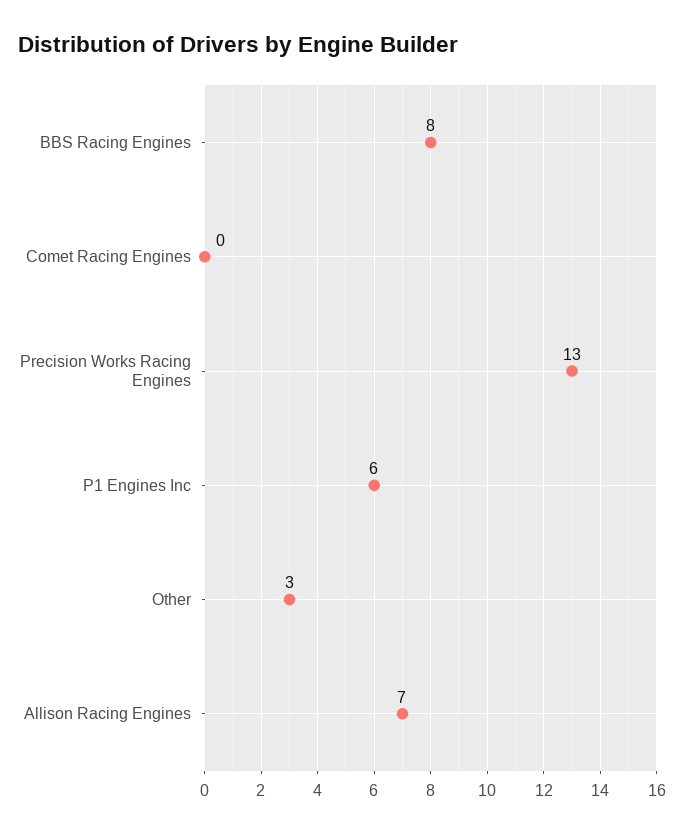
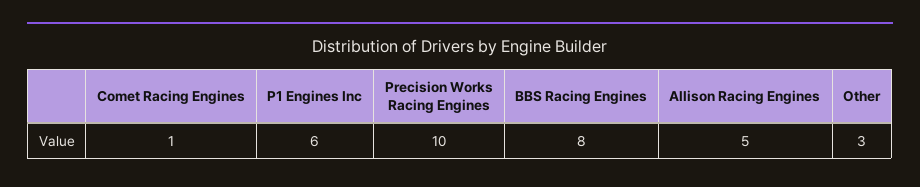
  {
    "BBS Racing Engines": 8,
-   "Comet Racing Engines": 0,
+   "Comet Racing Engines": 1,
-   "Precision Works Racing Engines": 13,
+   "Precision Works Racing Engines": 10,
    "P1 Engines Inc": 6,
    "Other": 3,
-   "Allison Racing Engines": 7
+   "Allison Racing Engines": 5
  }

